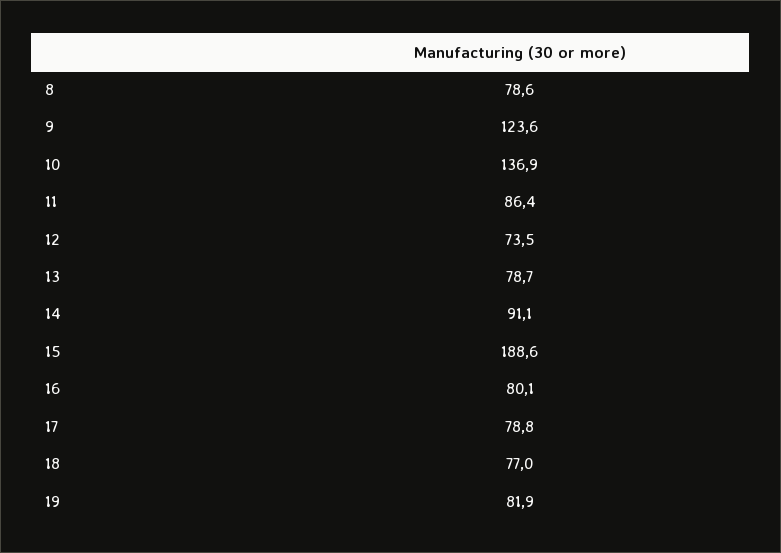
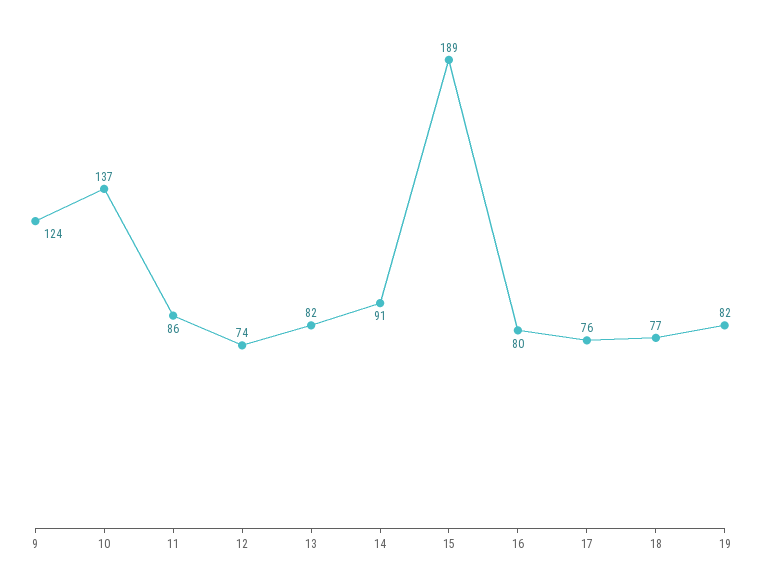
  {
-   "8": 78.6,
    "9": 123.6,
    "10": 136.9,
    "11": 86.4,
    "12": 73.5,
-   "13": 78.7,
+   "13": 82,
    "14": 91.1,
    "15": 188.6,
    "16": 80.1,
-   "17": 78.8,
+   "17": 76,
    "18": 77,
    "19": 81.9
  }

